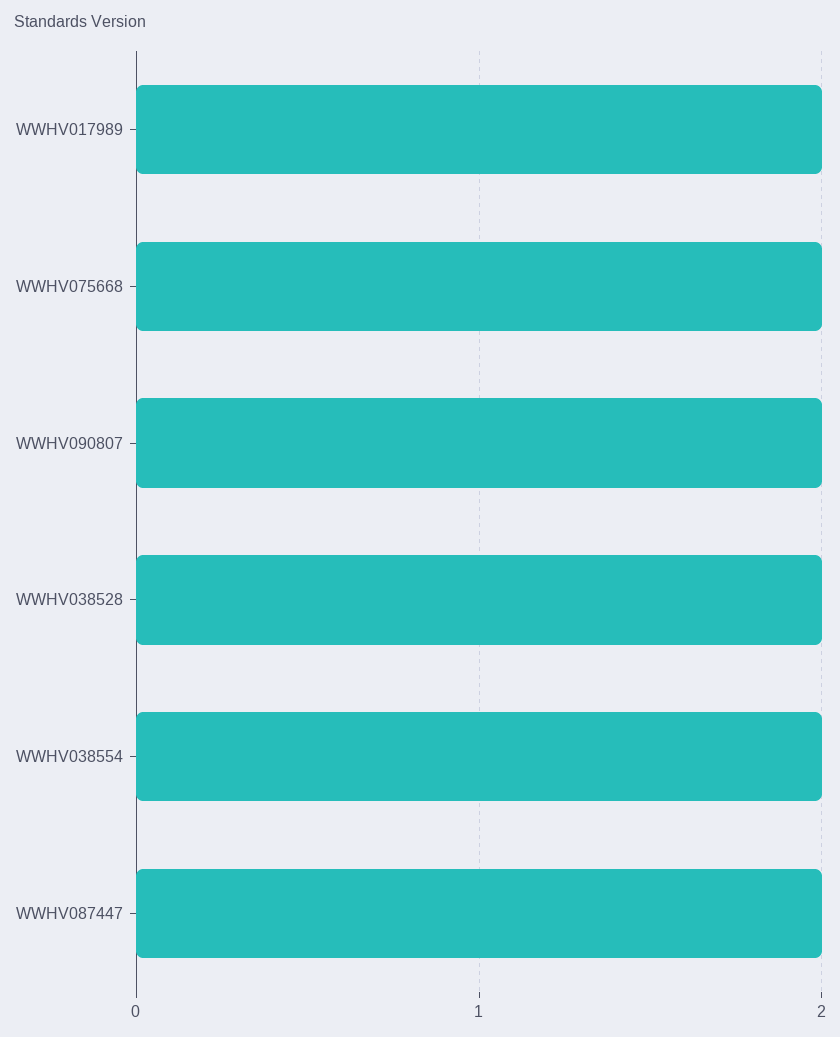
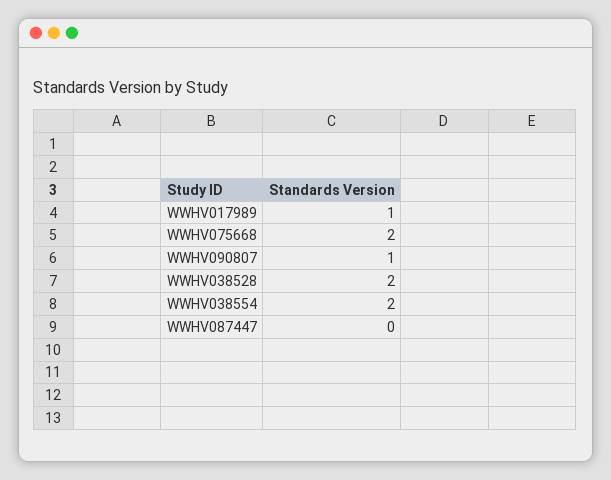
  {
-   "WWHV017989": 2,
+   "WWHV017989": 1,
    "WWHV075668": 2,
-   "WWHV090807": 2,
+   "WWHV090807": 1,
    "WWHV038528": 2,
    "WWHV038554": 2,
-   "WWHV087447": 2
+   "WWHV087447": 0
  }

